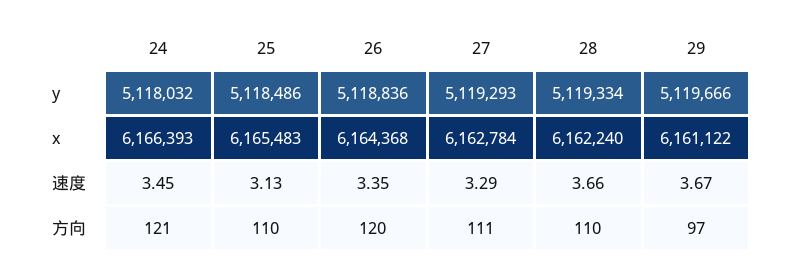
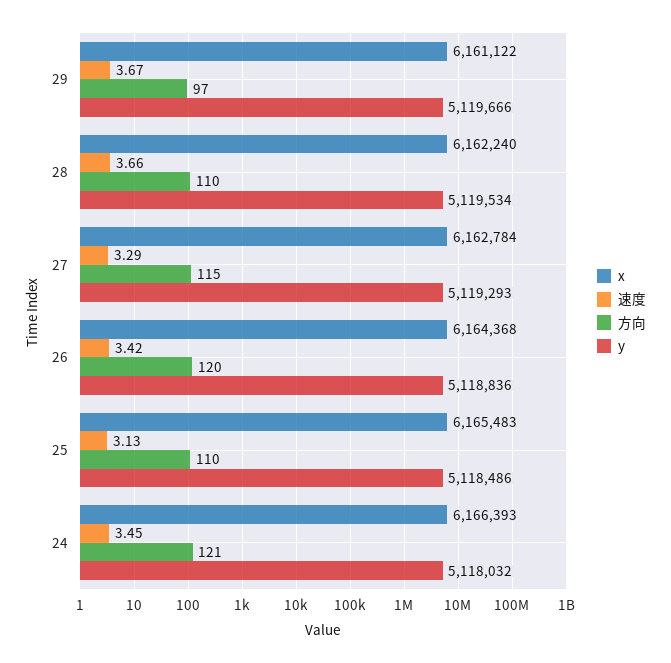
  {
    "y": {
      "24": 5118032,
      "25": 5118486,
      "26": 5118836,
      "27": 5119293,
-     "28": 5119334,
+     "28": 5119534,
      "29": 5119666
    },
    "x": {
      "24": 6166393,
      "25": 6165483,
      "26": 6164368,
      "27": 6162784,
      "28": 6162240,
      "29": 6161122
    },
    "速度": {
      "24": 3.45,
      "25": 3.13,
-     "26": 3.35,
+     "26": 3.42,
      "27": 3.29,
      "28": 3.66,
      "29": 3.67
    },
    "方向": {
      "24": 121,
      "25": 110,
      "26": 120,
-     "27": 111,
+     "27": 115,
      "28": 110,
      "29": 97
    }
  }

